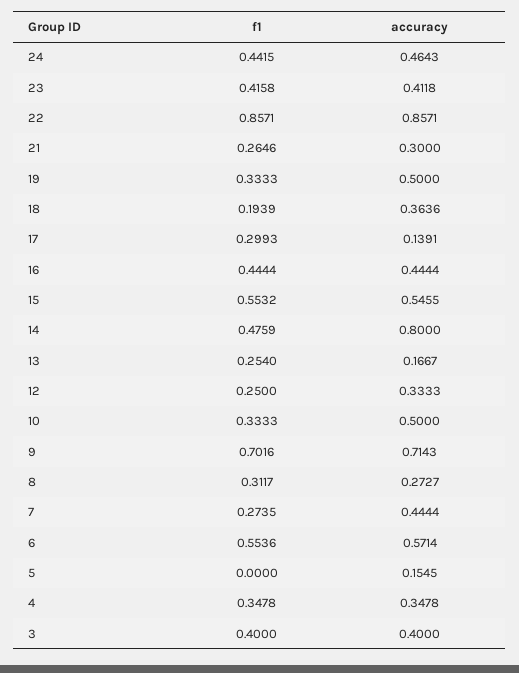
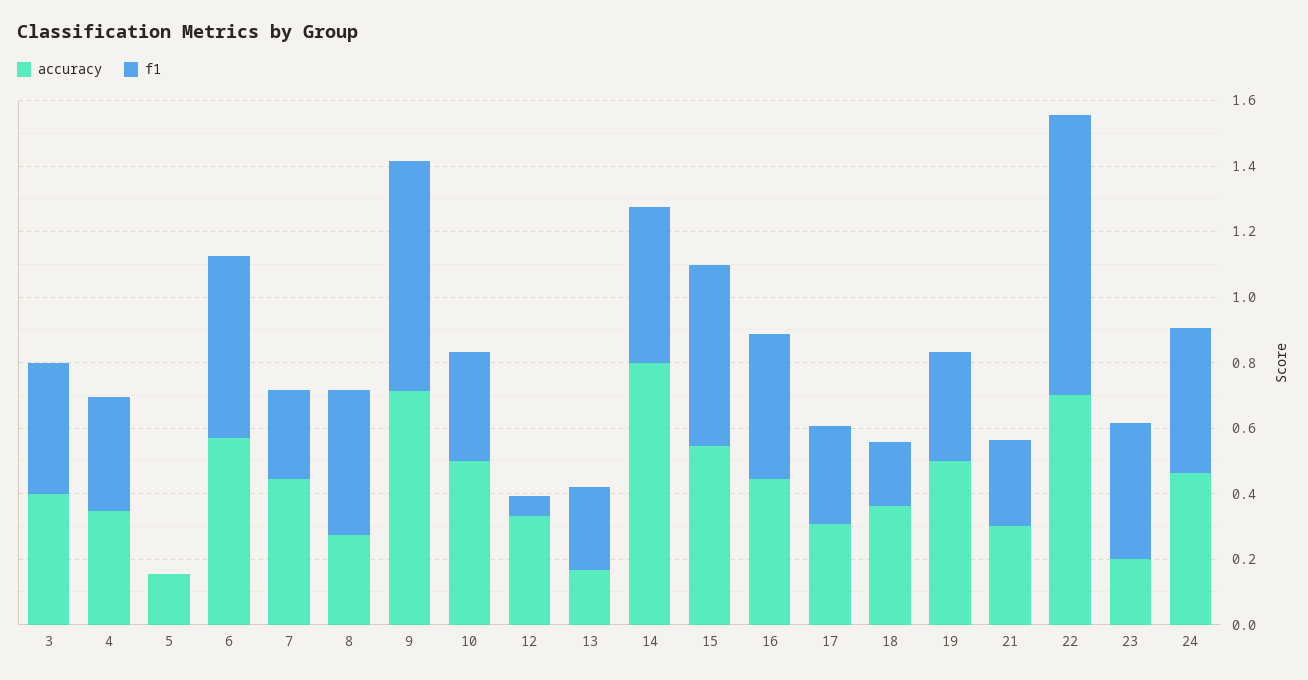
  {
    "f1": {
      "24": 0.4415,
      "23": 0.4158,
      "22": 0.8571,
      "21": 0.2646,
      "19": 0.3333,
      "18": 0.1939,
      "17": 0.2993,
      "16": 0.4444,
      "15": 0.5532,
      "14": 0.4759,
      "13": 0.254,
-     "12": 0.25,
+     "12": 0.05,
      "10": 0.3333,
      "9": 0.7016,
-     "8": 0.3117,
+     "8": 0.45,
      "7": 0.2735,
      "6": 0.5536,
      "5": 0,
      "4": 0.3478,
      "3": 0.4
    },
    "accuracy": {
      "24": 0.4643,
-     "23": 0.4118,
+     "23": 0.2,
-     "22": 0.8571,
+     "22": 0.7,
      "21": 0.3,
      "19": 0.5,
      "18": 0.3636,
-     "17": 0.1391,
+     "17": 0.3,
      "16": 0.4444,
      "15": 0.5455,
      "14": 0.8,
      "13": 0.1667,
      "12": 0.3333,
      "10": 0.5,
      "9": 0.7143,
      "8": 0.2727,
      "7": 0.4444,
      "6": 0.5714,
      "5": 0.1545,
      "4": 0.3478,
      "3": 0.4
    }
  }

